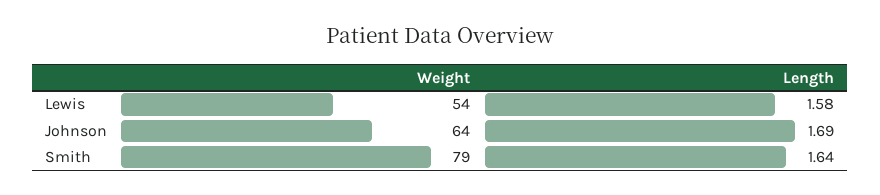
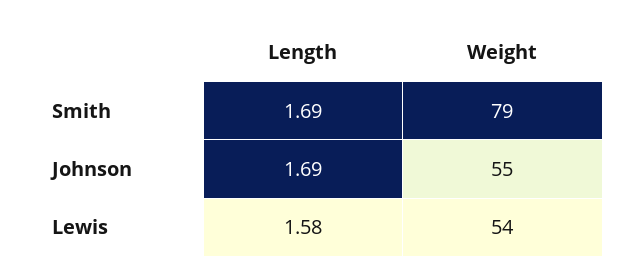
  {
    "Weight": {
      "Lewis": 54,
-     "Johnson": 64,
+     "Johnson": 55,
      "Smith": 79
    },
    "Length": {
      "Lewis": 1.58,
      "Johnson": 1.69,
-     "Smith": 1.64
+     "Smith": 1.69
    }
  }

